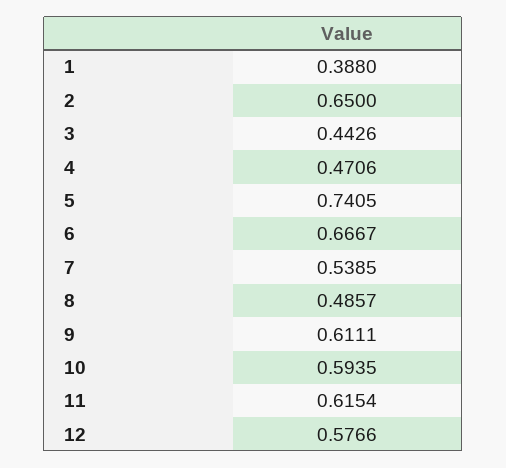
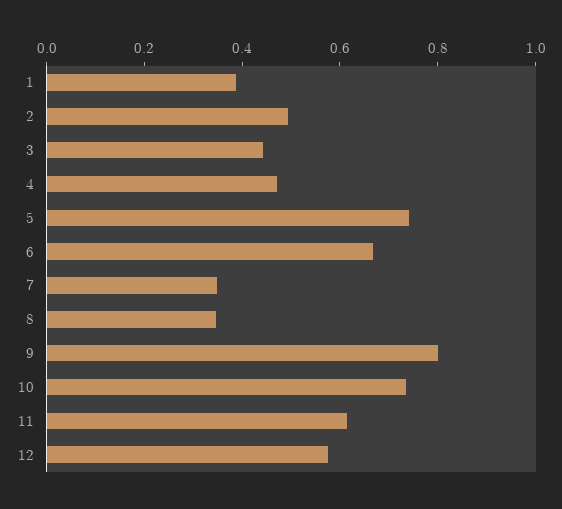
  {
    "1": 0.388,
-   "2": 0.65,
+   "2": 0.5,
    "3": 0.4426,
    "4": 0.4706,
    "5": 0.7405,
    "6": 0.6667,
-   "7": 0.5385,
+   "7": 0.35,
-   "8": 0.4857,
+   "8": 0.35,
-   "9": 0.6111,
+   "9": 0.8,
-   "10": 0.5935,
+   "10": 0.75,
    "11": 0.6154,
    "12": 0.5766
  }

